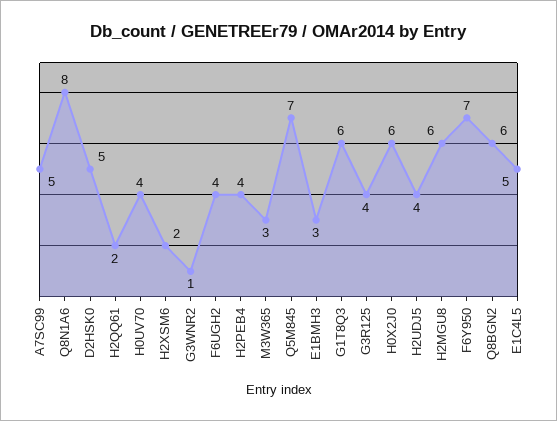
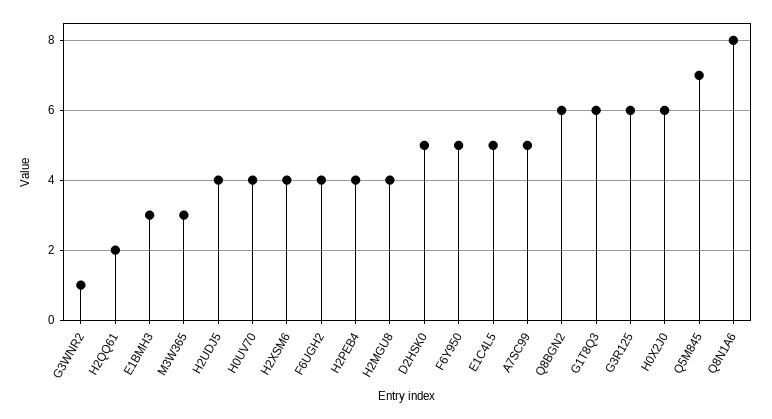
  {
    "A7SC99": 5,
    "Q8N1A6": 8,
    "D2HSK0": 5,
    "H2QQ61": 2,
    "H0UV70": 4,
-   "H2XSM6": 2,
+   "H2XSM6": 4,
    "G3WNR2": 1,
    "F6UGH2": 4,
    "H2PEB4": 4,
    "M3W365": 3,
    "Q5M845": 7,
    "E1BMH3": 3,
    "G1T8Q3": 6,
-   "G3R125": 4,
+   "G3R125": 6,
    "H0X2J0": 6,
    "H2UDJ5": 4,
-   "H2MGU8": 6,
+   "H2MGU8": 4,
-   "F6Y950": 7,
+   "F6Y950": 5,
    "Q8BGN2": 6,
    "E1C4L5": 5
  }

